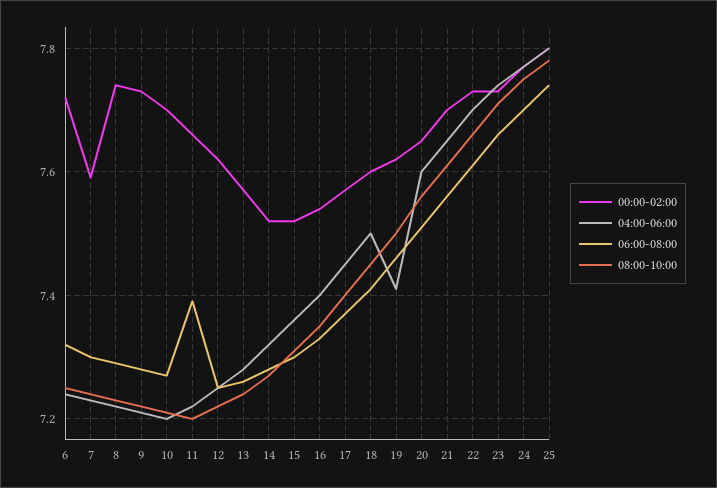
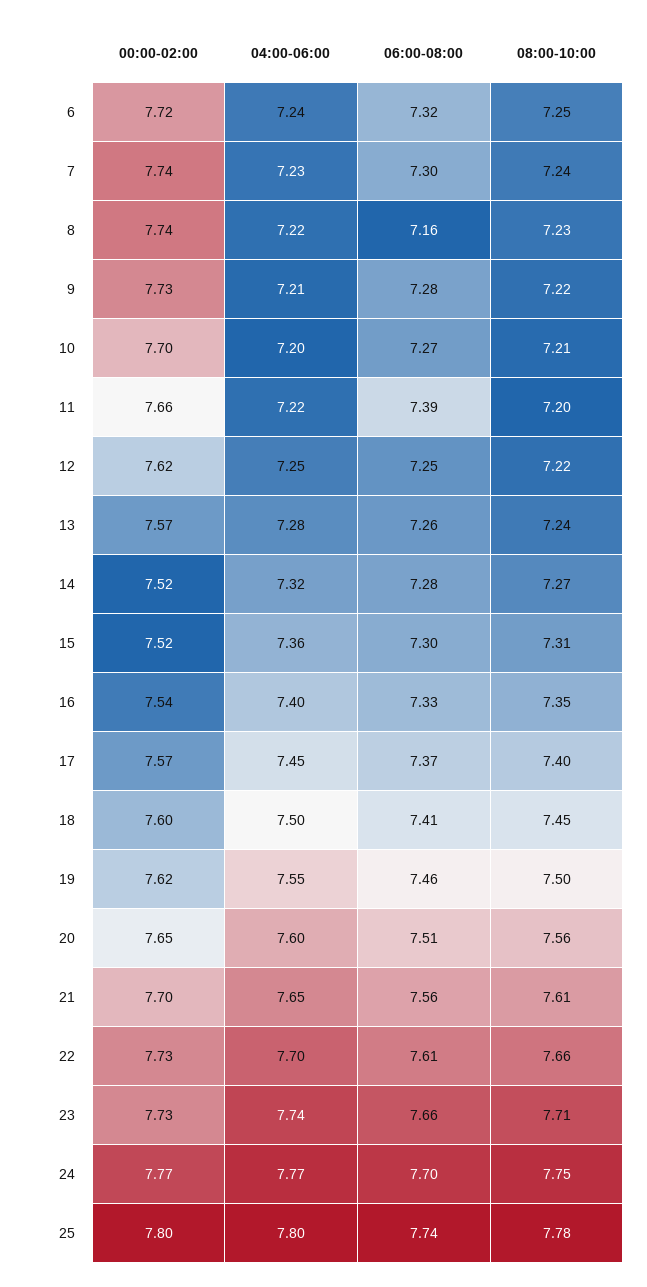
  {
    "00:00-02:00": {
      "6": 7.72,
-     "7": 7.6,
+     "7": 7.74,
      "8": 7.74,
      "9": 7.73,
      "10": 7.7,
      "11": 7.66,
      "12": 7.62,
      "13": 7.57,
      "14": 7.52,
      "15": 7.52,
      "16": 7.54,
      "17": 7.57,
      "18": 7.6,
      "19": 7.62,
      "20": 7.65,
      "21": 7.7,
      "22": 7.73,
      "23": 7.73,
      "24": 7.77,
      "25": 7.8
    },
    "04:00-06:00": {
      "6": 7.24,
      "7": 7.23,
      "8": 7.22,
      "9": 7.21,
      "10": 7.2,
      "11": 7.22,
      "12": 7.25,
      "13": 7.28,
      "14": 7.32,
      "15": 7.36,
      "16": 7.4,
      "17": 7.45,
      "18": 7.5,
-     "19": 7.4,
+     "19": 7.55,
      "20": 7.6,
      "21": 7.65,
      "22": 7.7,
      "23": 7.74,
      "24": 7.77,
      "25": 7.8
    },
    "06:00-08:00": {
      "6": 7.32,
      "7": 7.3,
-     "8": 7.3,
+     "8": 7.16,
      "9": 7.28,
      "10": 7.27,
      "11": 7.39,
      "12": 7.25,
      "13": 7.26,
      "14": 7.28,
      "15": 7.3,
      "16": 7.33,
      "17": 7.37,
      "18": 7.41,
      "19": 7.46,
      "20": 7.51,
      "21": 7.56,
      "22": 7.61,
      "23": 7.66,
      "24": 7.7,
      "25": 7.74
    },
    "08:00-10:00": {
      "6": 7.25,
      "7": 7.24,
      "8": 7.23,
      "9": 7.22,
      "10": 7.21,
      "11": 7.2,
      "12": 7.22,
      "13": 7.24,
      "14": 7.27,
      "15": 7.31,
      "16": 7.35,
      "17": 7.4,
      "18": 7.45,
      "19": 7.5,
      "20": 7.56,
      "21": 7.61,
      "22": 7.66,
      "23": 7.71,
      "24": 7.75,
      "25": 7.78
    }
  }

